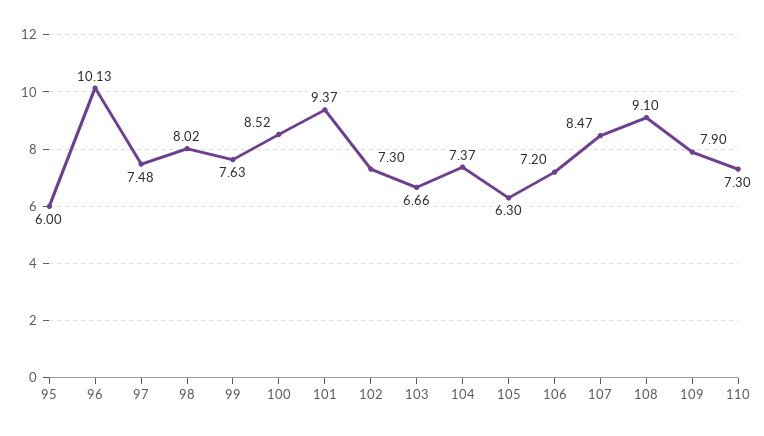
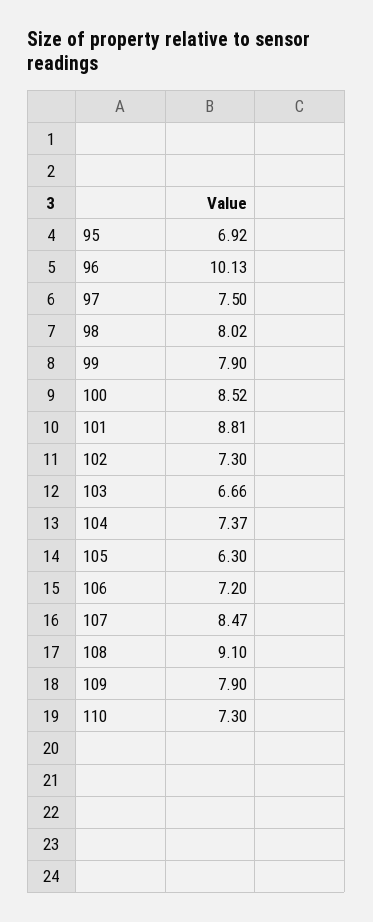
  {
-   "95": 6,
+   "95": 6.92,
    "96": 10.13,
-   "97": 7.48,
+   "97": 7.5,
    "98": 8.02,
-   "99": 7.63,
+   "99": 7.9,
    "100": 8.52,
-   "101": 9.37,
+   "101": 8.81,
    "102": 7.3,
    "103": 6.66,
    "104": 7.37,
    "105": 6.3,
    "106": 7.2,
    "107": 8.47,
    "108": 9.1,
    "109": 7.9,
    "110": 7.3
  }

